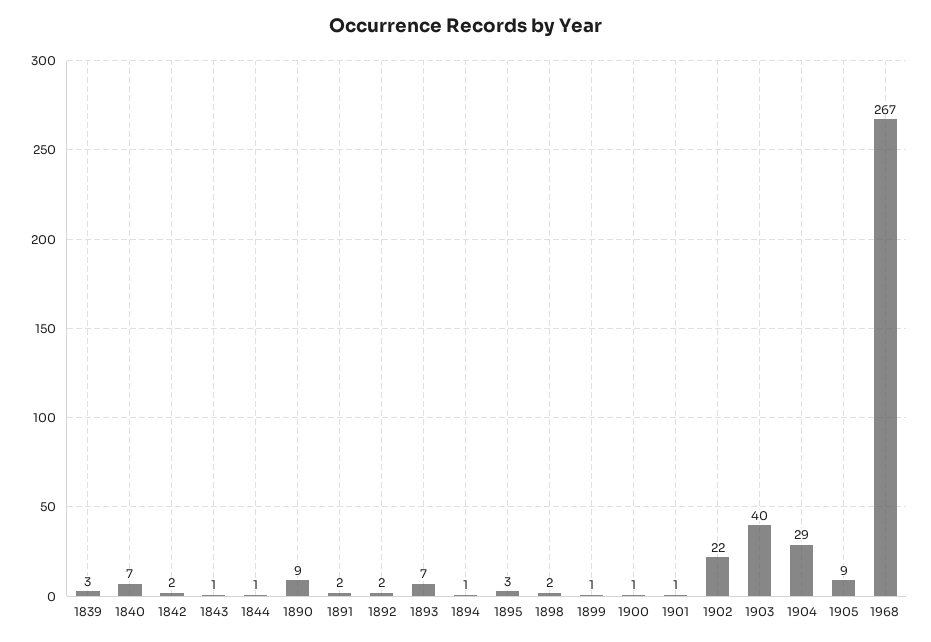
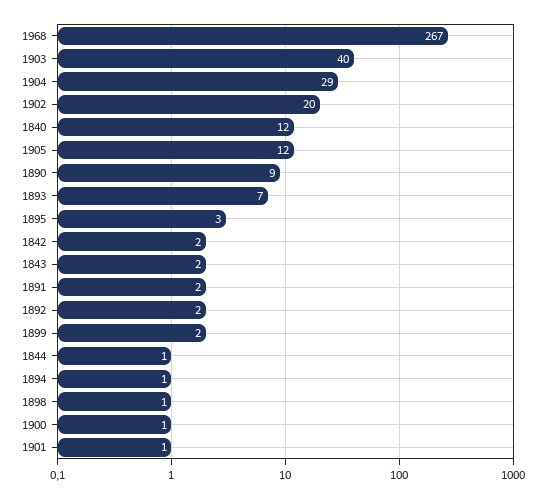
  {
-   "1839": 3,
-   "1840": 7,
+   "1840": 12,
    "1842": 2,
-   "1843": 1,
+   "1843": 2,
    "1844": 1,
    "1890": 9,
    "1891": 2,
    "1892": 2,
    "1893": 7,
    "1894": 1,
    "1895": 3,
-   "1898": 2,
+   "1898": 1,
-   "1899": 1,
+   "1899": 2,
    "1900": 1,
    "1901": 1,
-   "1902": 22,
+   "1902": 20,
    "1903": 40,
    "1904": 29,
-   "1905": 9,
+   "1905": 12,
    "1968": 267
  }

